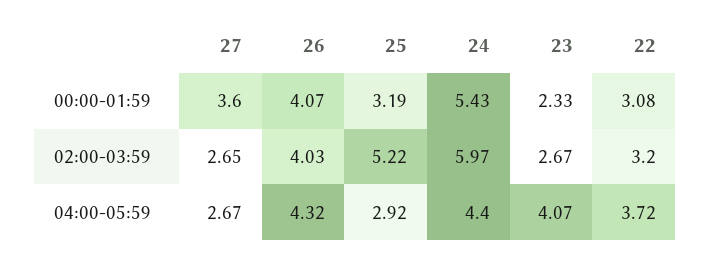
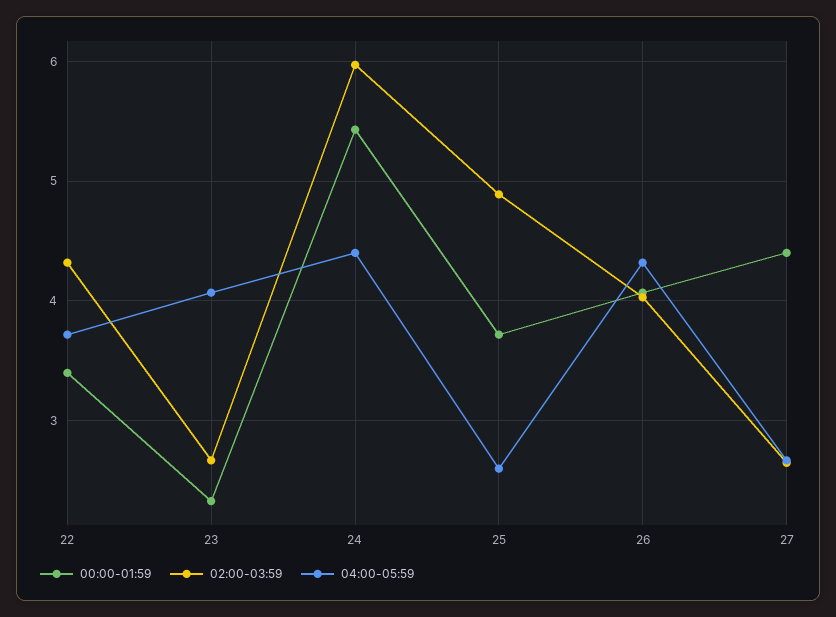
  {
    "00:00-01:59": {
-     "27": 3.6,
+     "27": 4.4,
      "26": 4.07,
-     "25": 3.19,
+     "25": 3.7,
      "24": 5.43,
      "23": 2.33,
-     "22": 3.08
+     "22": 3.4
    },
    "02:00-03:59": {
      "27": 2.65,
      "26": 4.03,
-     "25": 5.22,
+     "25": 4.9,
      "24": 5.97,
      "23": 2.67,
-     "22": 3.2
+     "22": 4.3
    },
    "04:00-05:59": {
      "27": 2.67,
      "26": 4.32,
-     "25": 2.92,
+     "25": 2.6,
      "24": 4.4,
      "23": 4.07,
      "22": 3.72
    }
  }

